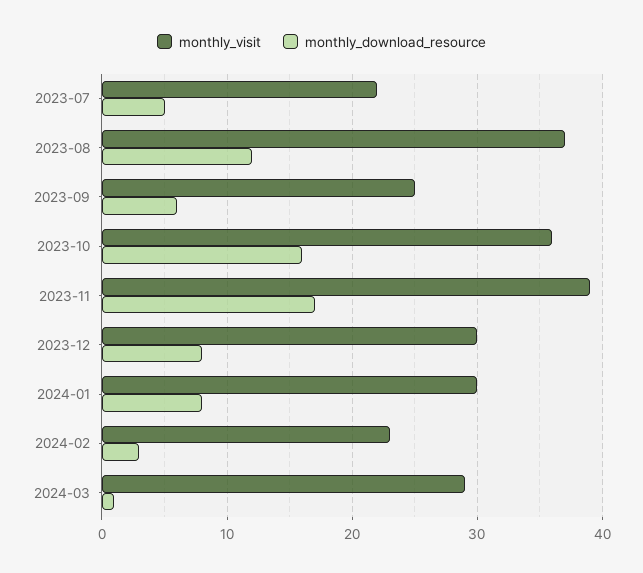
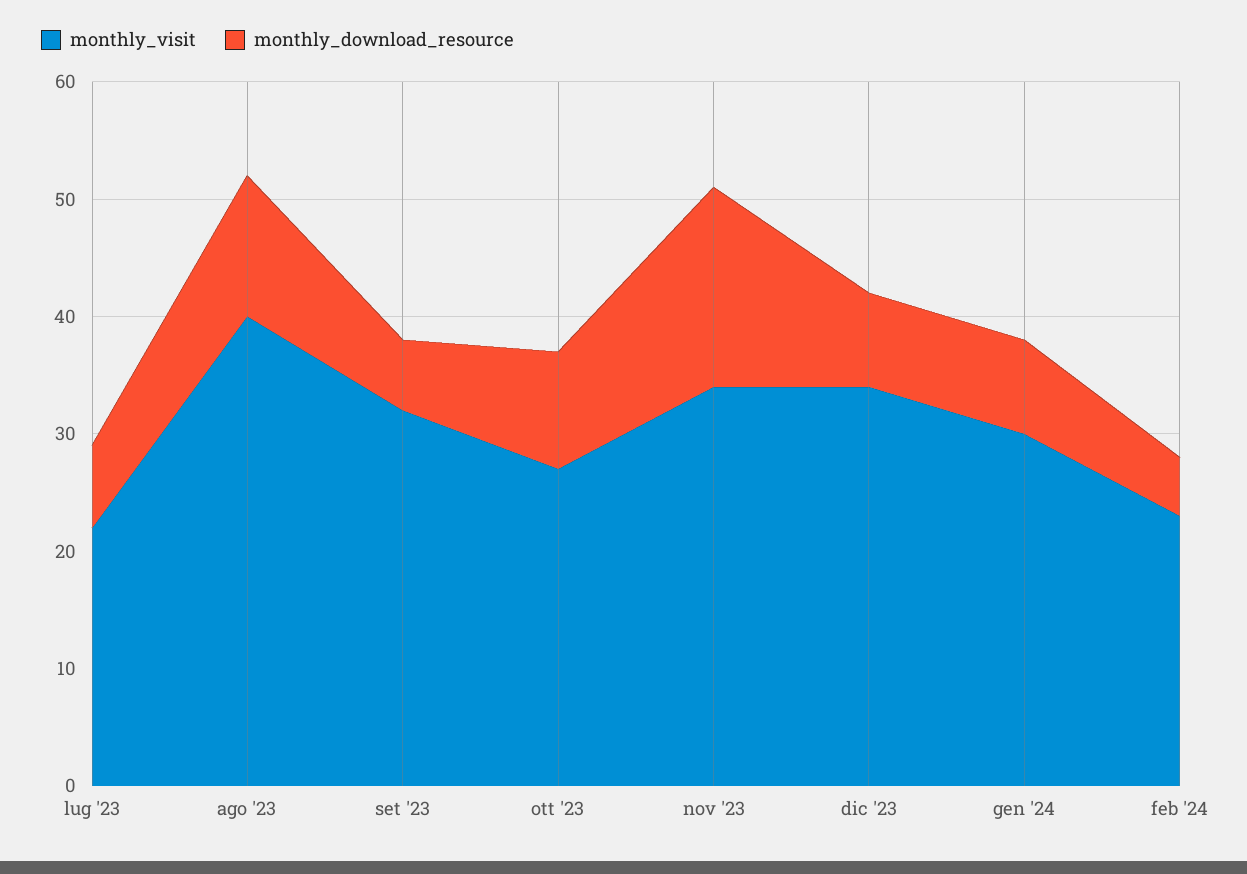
  {
    "monthly_visit": {
      "2023-07": 22,
-     "2023-08": 37,
+     "2023-08": 40,
-     "2023-09": 25,
+     "2023-09": 32,
-     "2023-10": 36,
+     "2023-10": 27,
-     "2023-11": 39,
+     "2023-11": 34,
-     "2023-12": 30,
+     "2023-12": 34,
      "2024-01": 30,
-     "2024-02": 23,
+     "2024-02": 23
-     "2024-03": 29
    },
    "monthly_download_resource": {
-     "2023-07": 5,
+     "2023-07": 7,
      "2023-08": 12,
      "2023-09": 6,
-     "2023-10": 16,
+     "2023-10": 10,
      "2023-11": 17,
      "2023-12": 8,
      "2024-01": 8,
-     "2024-02": 3,
+     "2024-02": 5
-     "2024-03": 1
    }
  }

